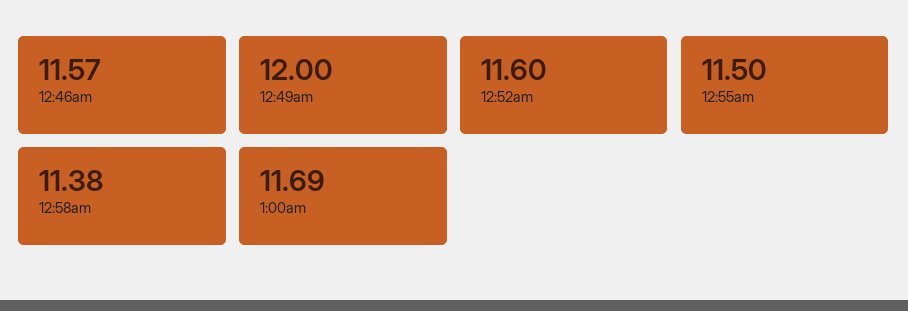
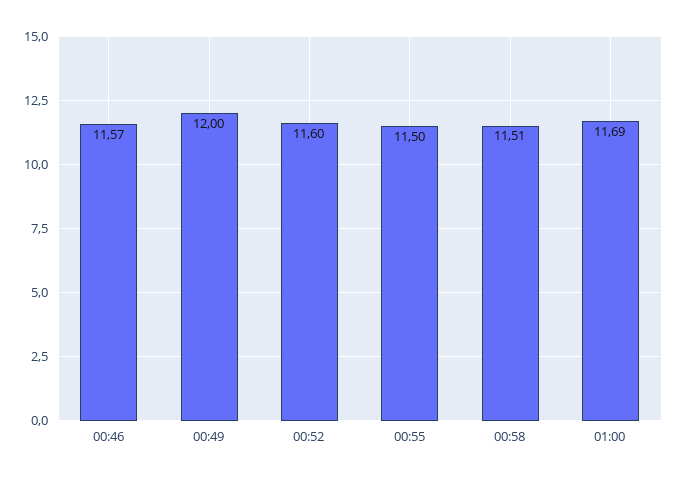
  {
    "12:46am": 11.57,
    "12:49am": 12,
    "12:52am": 11.6,
    "12:55am": 11.5,
-   "12:58am": 11.38,
+   "12:58am": 11.51,
    "1:00am": 11.69
  }

